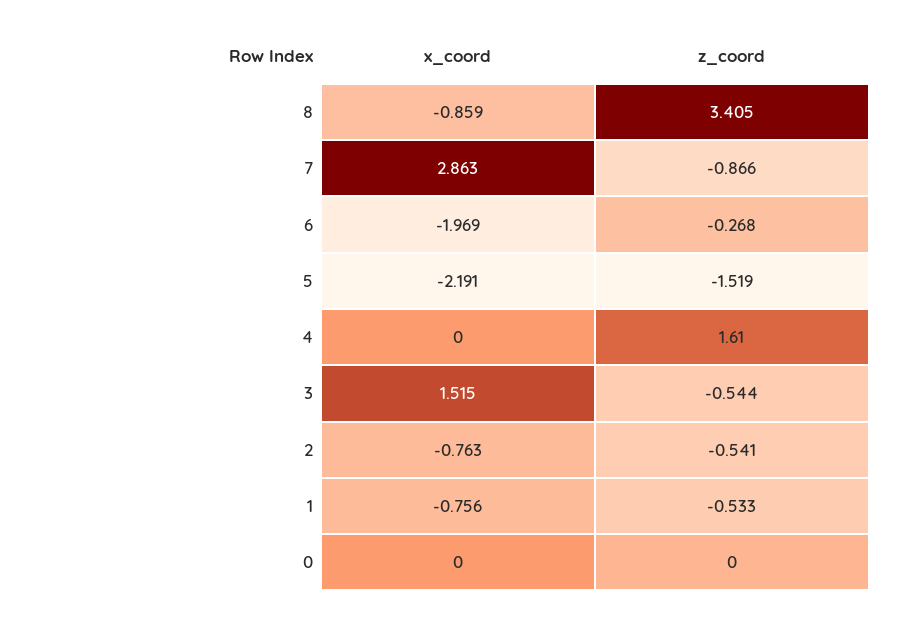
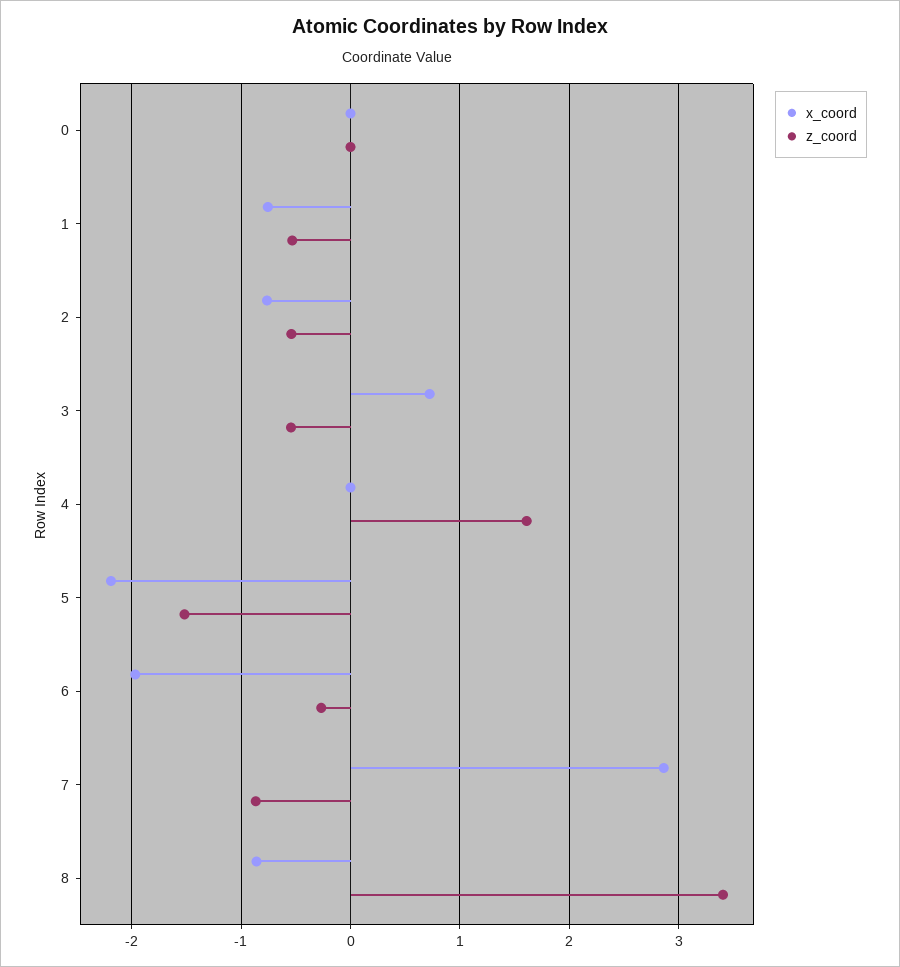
  {
    "x_coord": {
      "8": -0.859,
      "7": 2.863,
      "6": -1.969,
      "5": -2.191,
      "4": 0,
-     "3": 1.515,
+     "3": 0.7,
      "2": -0.763,
      "1": -0.756,
      "0": 0
    },
    "z_coord": {
      "8": 3.405,
      "7": -0.866,
      "6": -0.268,
      "5": -1.519,
      "4": 1.61,
      "3": -0.544,
      "2": -0.541,
      "1": -0.533,
      "0": 0
    }
  }

